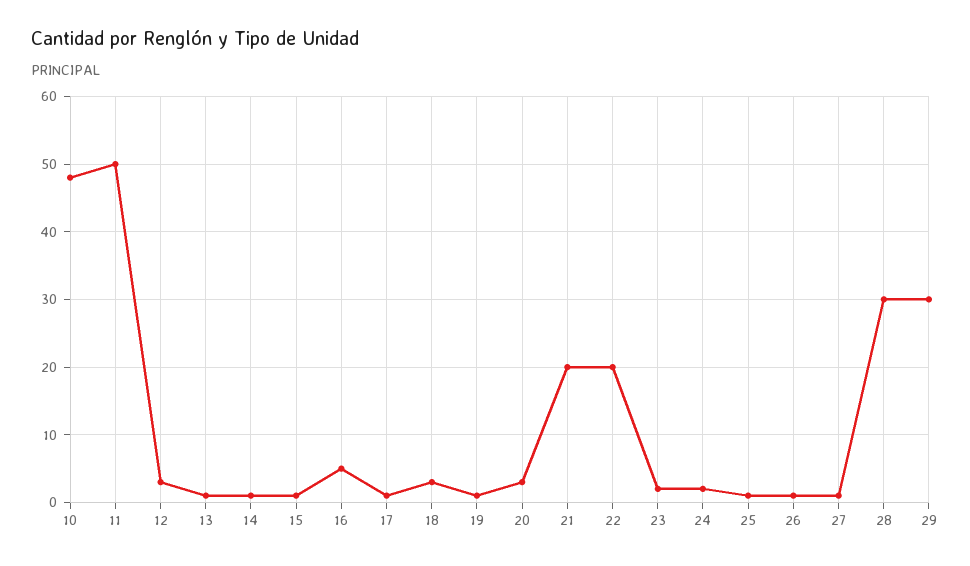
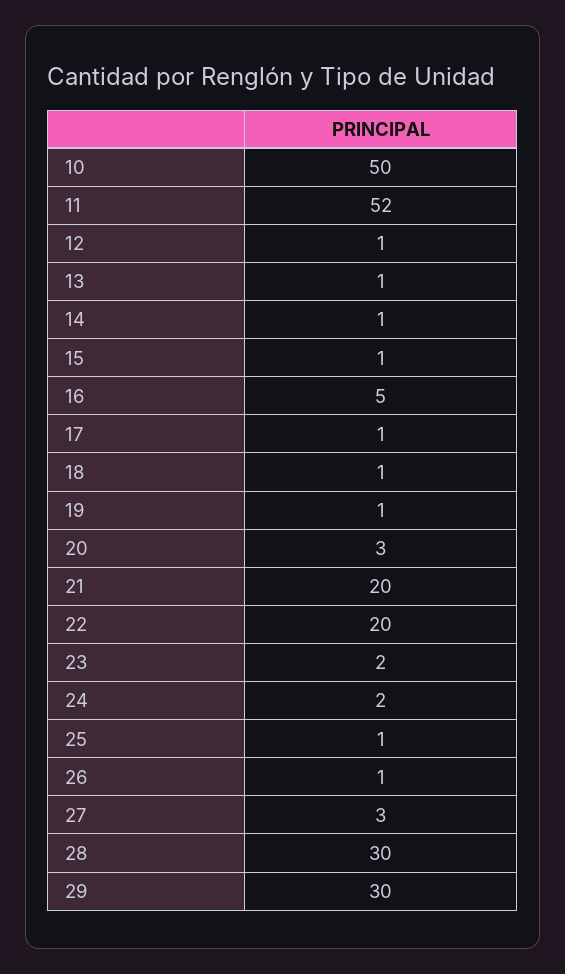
  {
-   "10": 48,
+   "10": 50,
-   "11": 50,
+   "11": 52,
-   "12": 3,
+   "12": 1,
    "13": 1,
    "14": 1,
    "15": 1,
    "16": 5,
    "17": 1,
-   "18": 3,
+   "18": 1,
    "19": 1,
    "20": 3,
    "21": 20,
    "22": 20,
    "23": 2,
    "24": 2,
    "25": 1,
    "26": 1,
-   "27": 1,
+   "27": 3,
    "28": 30,
    "29": 30
  }

